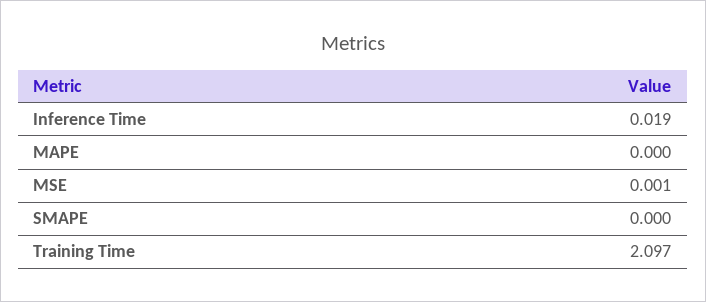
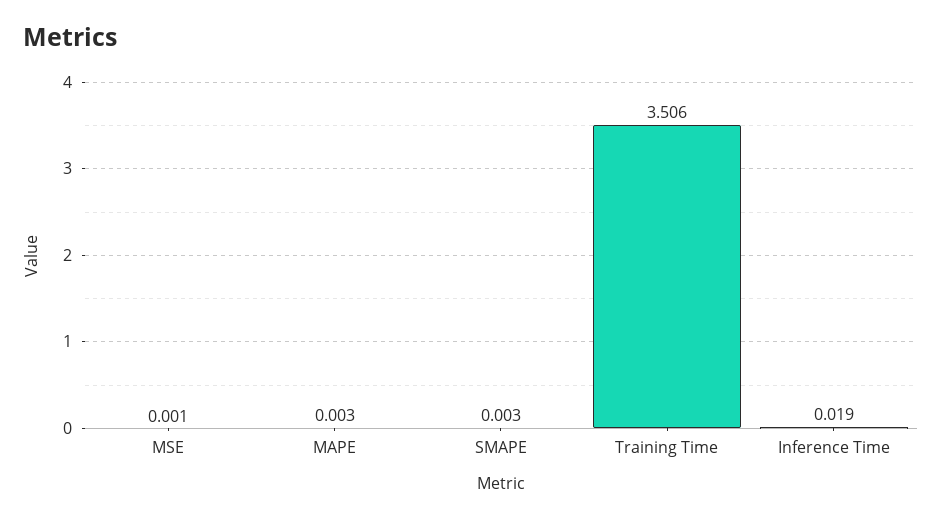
  {
    "Inference Time": 0.019,
-   "MAPE": 0,
+   "MAPE": 0.003,
    "MSE": 0.001,
-   "SMAPE": 0,
+   "SMAPE": 0.003,
-   "Training Time": 2.097
+   "Training Time": 3.506
  }

